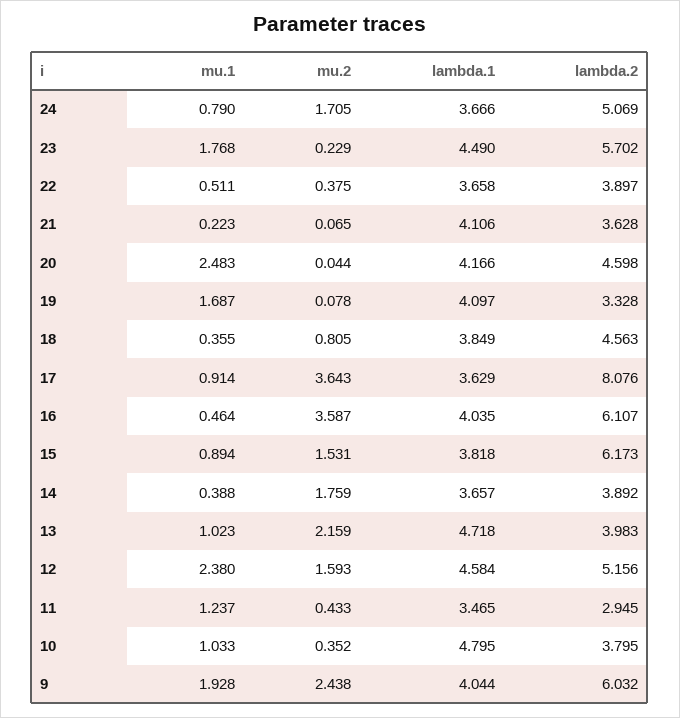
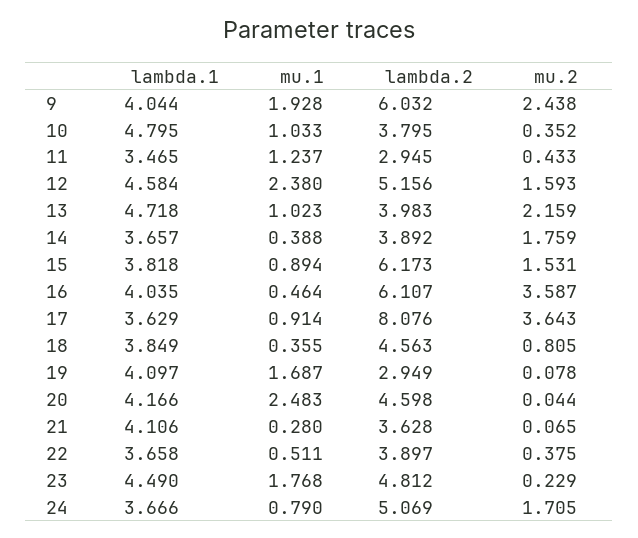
  {
    "mu.1": {
      "24": 0.79,
      "23": 1.768,
      "22": 0.511,
-     "21": 0.223,
+     "21": 0.28,
      "20": 2.483,
      "19": 1.687,
      "18": 0.355,
      "17": 0.914,
      "16": 0.464,
      "15": 0.894,
      "14": 0.388,
      "13": 1.023,
      "12": 2.38,
      "11": 1.237,
      "10": 1.033,
      "9": 1.928
    },
    "mu.2": {
      "24": 1.705,
      "23": 0.229,
      "22": 0.375,
      "21": 0.065,
      "20": 0.044,
      "19": 0.078,
      "18": 0.805,
      "17": 3.643,
      "16": 3.587,
      "15": 1.531,
      "14": 1.759,
      "13": 2.159,
      "12": 1.593,
      "11": 0.433,
      "10": 0.352,
      "9": 2.438
    },
    "lambda.1": {
      "24": 3.666,
      "23": 4.49,
      "22": 3.658,
      "21": 4.106,
      "20": 4.166,
      "19": 4.097,
      "18": 3.849,
      "17": 3.629,
      "16": 4.035,
      "15": 3.818,
      "14": 3.657,
      "13": 4.718,
      "12": 4.584,
      "11": 3.465,
      "10": 4.795,
      "9": 4.044
    },
    "lambda.2": {
      "24": 5.069,
-     "23": 5.702,
+     "23": 4.812,
      "22": 3.897,
      "21": 3.628,
      "20": 4.598,
-     "19": 3.328,
+     "19": 2.949,
      "18": 4.563,
      "17": 8.076,
      "16": 6.107,
      "15": 6.173,
      "14": 3.892,
      "13": 3.983,
      "12": 5.156,
      "11": 2.945,
      "10": 3.795,
      "9": 6.032
    }
  }

